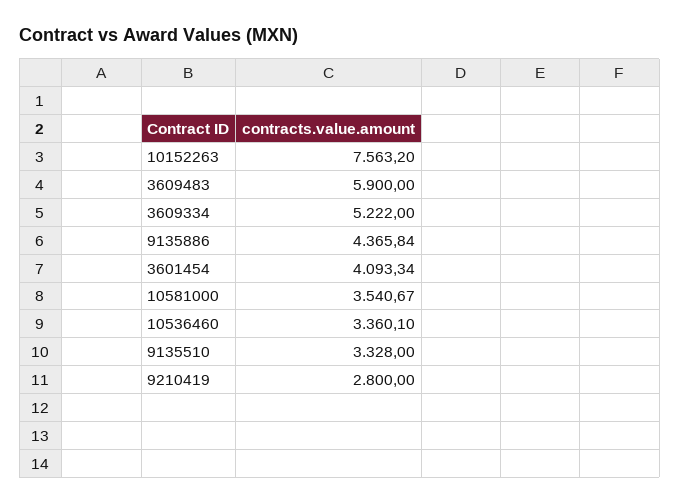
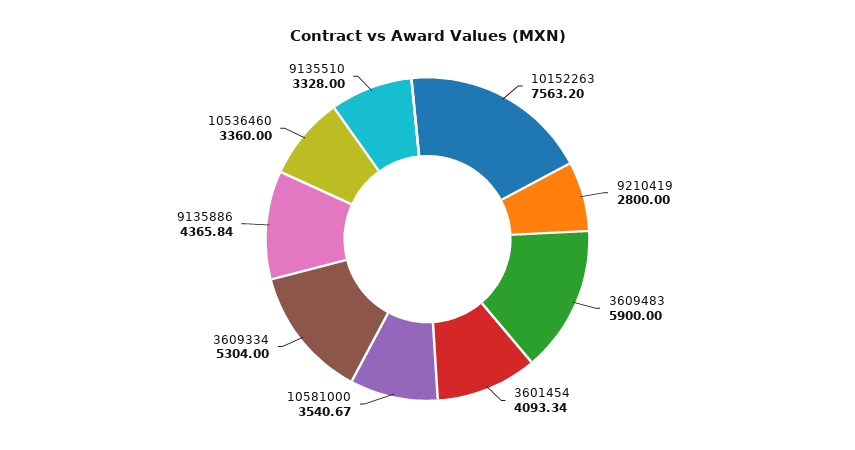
  {
    "10152263": 7563.2,
    "3609483": 5900,
-   "3609334": 5222,
+   "3609334": 5304,
    "9135886": 4365.84,
    "3601454": 4093.34,
    "10581000": 3540.67,
-   "10536460": 3360.1,
+   "10536460": 3360,
    "9135510": 3328,
    "9210419": 2800
  }

